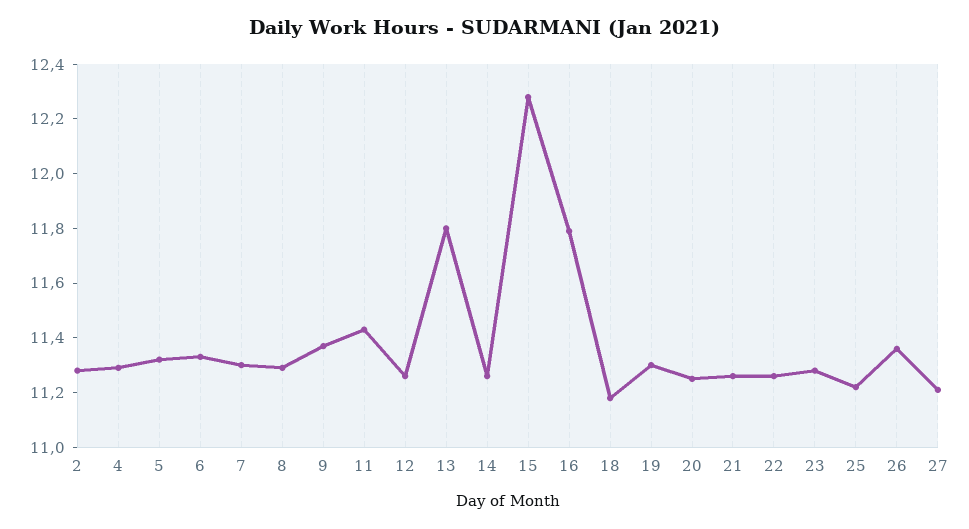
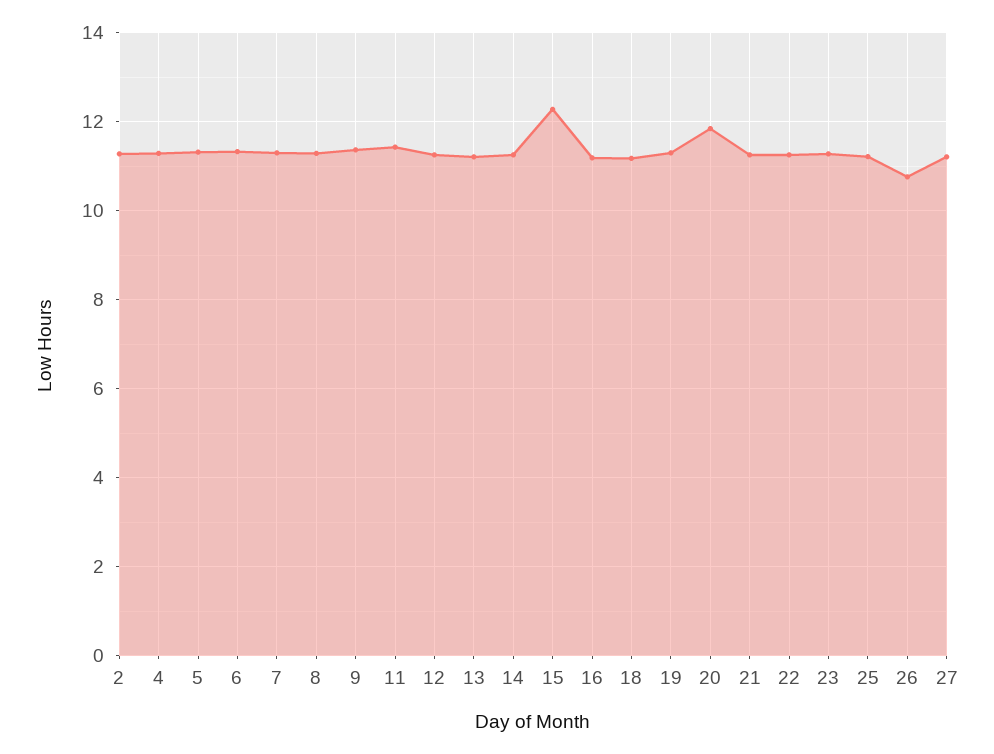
  {
    "2": 11.3,
    "4": 11.3,
    "5": 11.3,
    "6": 11.35,
    "7": 11.3,
    "8": 11.3,
    "9": 11.35,
    "11": 11.45,
    "12": 11.25,
-   "13": 11.8,
+   "13": 11.2,
    "14": 11.25,
    "15": 12.3,
-   "16": 11.8,
+   "16": 11.2,
    "18": 11.2,
    "19": 11.3,
-   "20": 11.25,
+   "20": 11.8,
    "21": 11.25,
    "22": 11.25,
    "23": 11.3,
    "25": 11.2,
-   "26": 11.35,
+   "26": 10.8,
    "27": 11.2
  }

